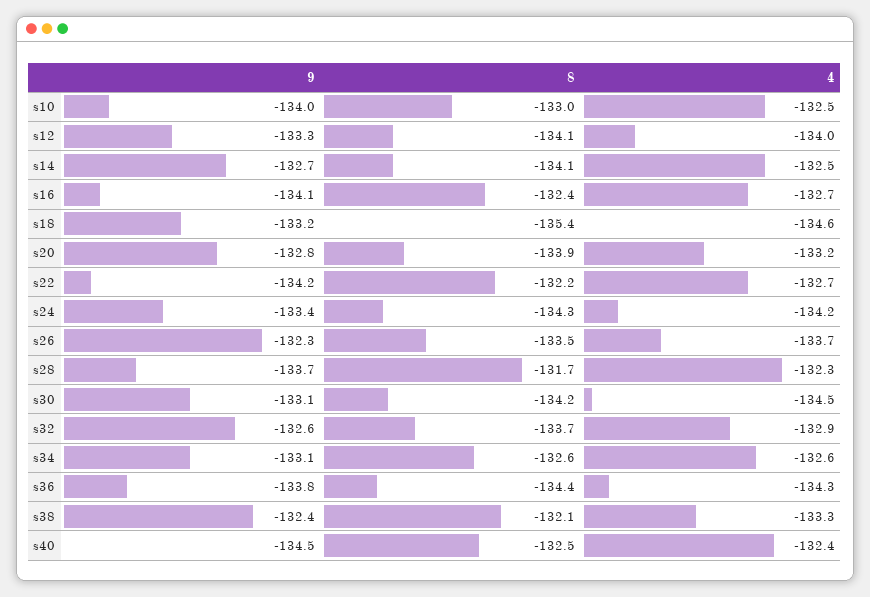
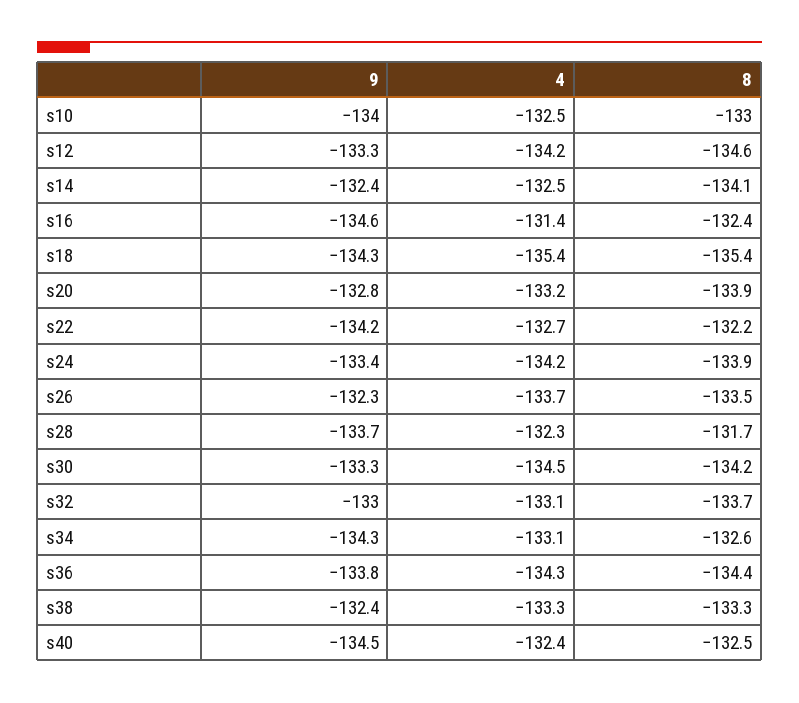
  {
    "9": {
      "s10": -134,
      "s12": -133.3,
-     "s14": -132.7,
+     "s14": -132.4,
-     "s16": -134.1,
+     "s16": -134.6,
-     "s18": -133.2,
+     "s18": -134.3,
      "s20": -132.8,
      "s22": -134.2,
      "s24": -133.4,
      "s26": -132.3,
      "s28": -133.7,
-     "s30": -133.1,
+     "s30": -133.3,
-     "s32": -132.6,
+     "s32": -133,
-     "s34": -133.1,
+     "s34": -134.3,
      "s36": -133.8,
      "s38": -132.4,
      "s40": -134.5
    },
    "8": {
      "s10": -133,
-     "s12": -134.1,
+     "s12": -134.6,
      "s14": -134.1,
      "s16": -132.4,
      "s18": -135.4,
      "s20": -133.9,
      "s22": -132.2,
-     "s24": -134.3,
+     "s24": -133.9,
      "s26": -133.5,
      "s28": -131.7,
      "s30": -134.2,
      "s32": -133.7,
      "s34": -132.6,
      "s36": -134.4,
-     "s38": -132.1,
+     "s38": -133.3,
      "s40": -132.5
    },
    "4": {
      "s10": -132.5,
-     "s12": -134,
+     "s12": -134.2,
      "s14": -132.5,
-     "s16": -132.7,
+     "s16": -131.4,
-     "s18": -134.6,
+     "s18": -135.4,
      "s20": -133.2,
      "s22": -132.7,
      "s24": -134.2,
      "s26": -133.7,
      "s28": -132.3,
      "s30": -134.5,
-     "s32": -132.9,
+     "s32": -133.1,
-     "s34": -132.6,
+     "s34": -133.1,
      "s36": -134.3,
      "s38": -133.3,
      "s40": -132.4
    }
  }

